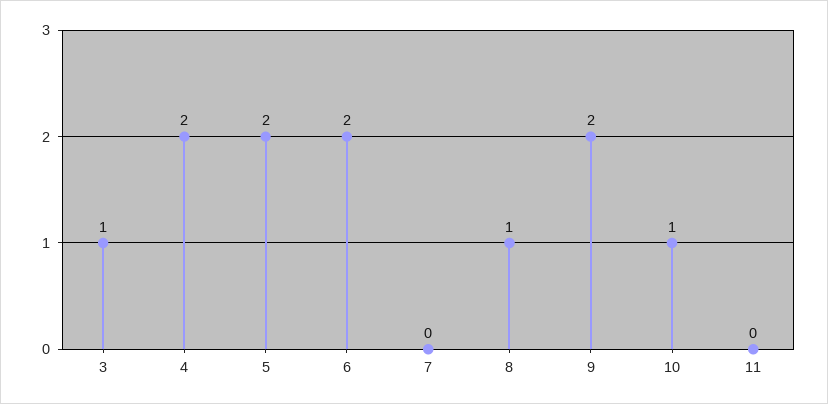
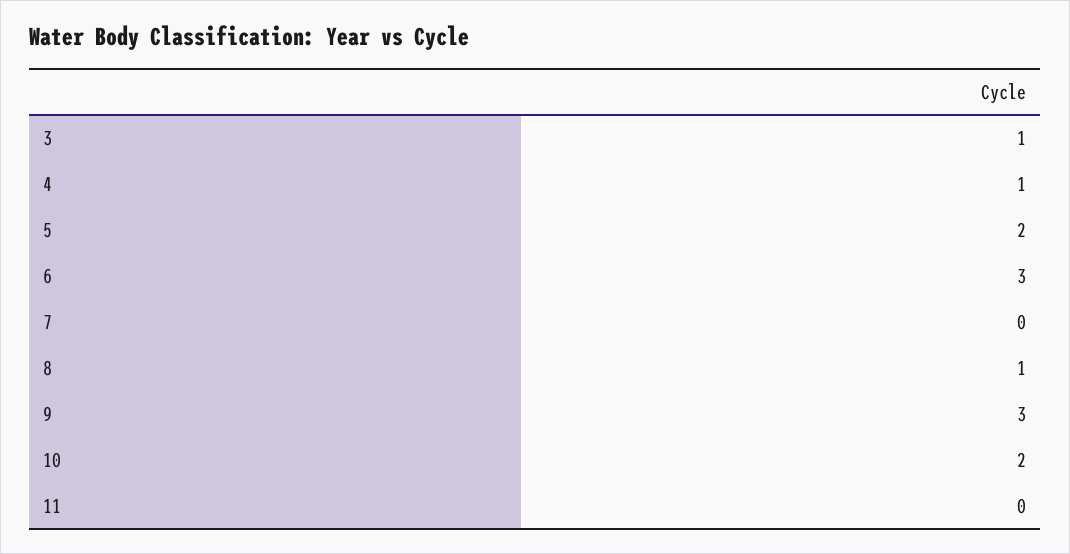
  {
    "3": 1,
-   "4": 2,
+   "4": 1,
    "5": 2,
-   "6": 2,
+   "6": 3,
    "7": 0,
    "8": 1,
-   "9": 2,
+   "9": 3,
-   "10": 1,
+   "10": 2,
    "11": 0
  }

